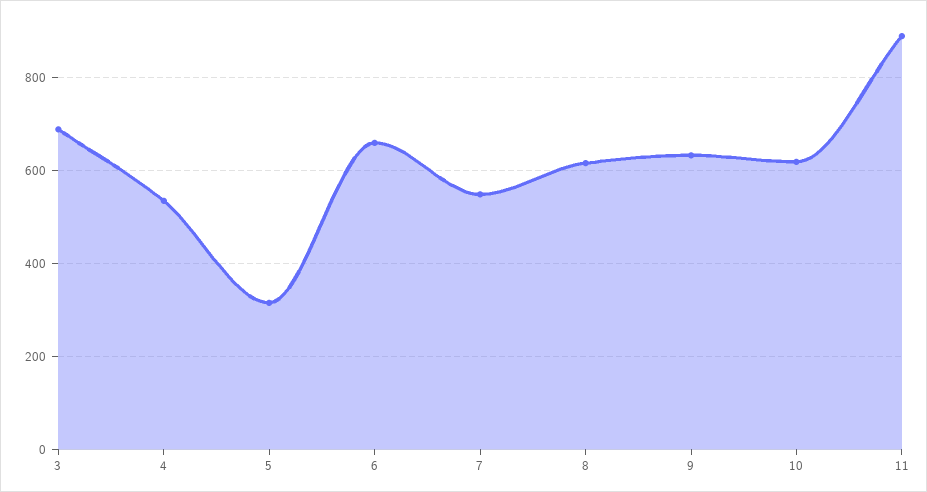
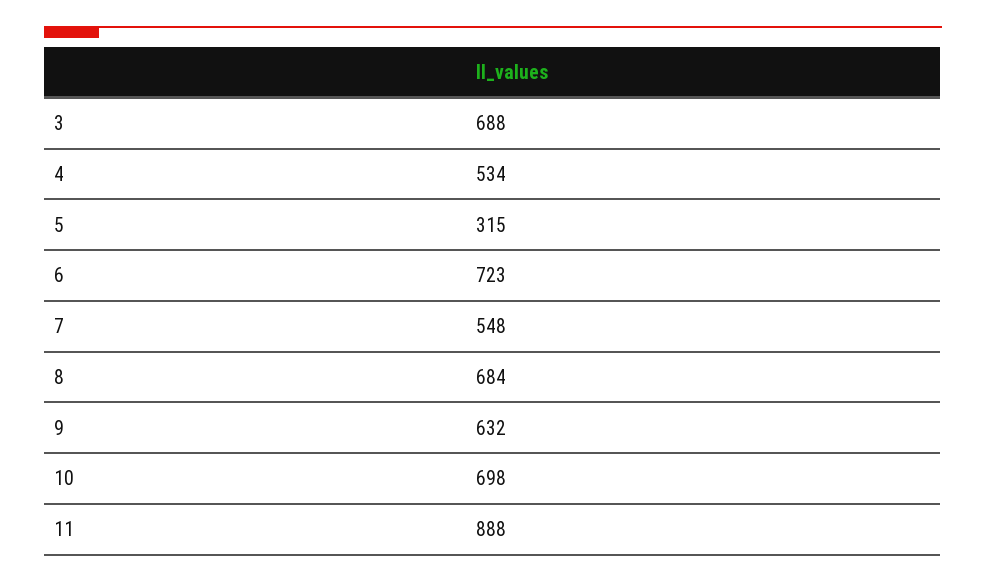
  {
    "3": 688,
    "4": 534,
    "5": 315,
-   "6": 660,
+   "6": 723,
    "7": 548,
-   "8": 620,
+   "8": 684,
    "9": 632,
-   "10": 620,
+   "10": 698,
    "11": 888
  }

